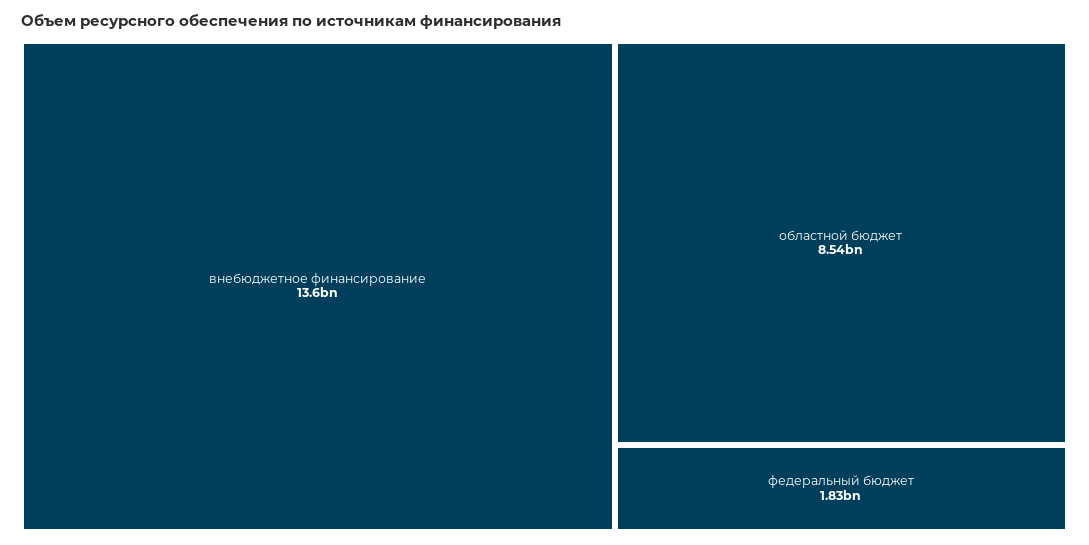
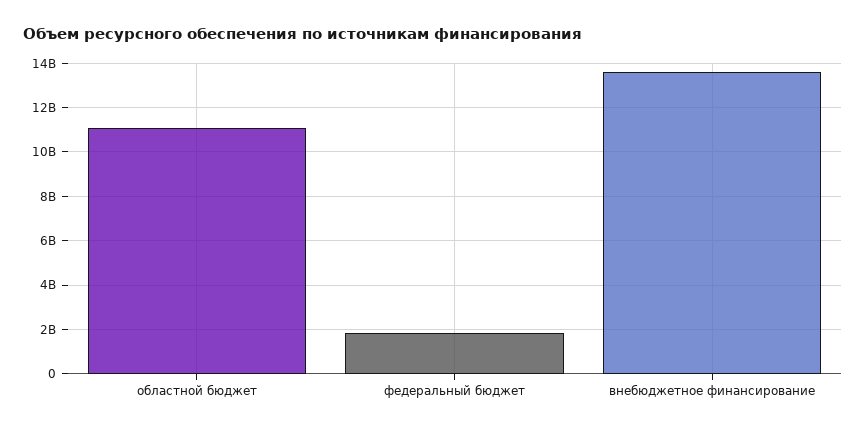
  {
    "внебюджетное финансирование": 13600000000,
-   "областной бюджет": 8540000000,
+   "областной бюджет": 11000000000,
    "федеральный бюджет": 1830000000
  }

